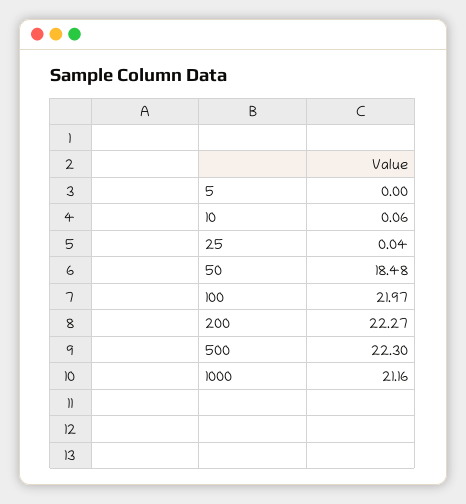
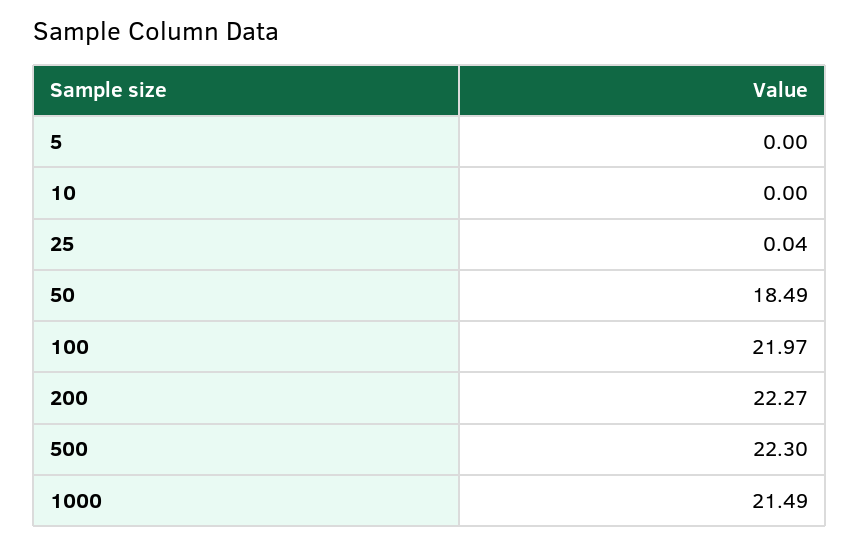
  {
    "5": 0,
-   "10": 0.06,
+   "10": 0,
    "25": 0.04,
-   "50": 18.48,
+   "50": 18.49,
    "100": 21.97,
    "200": 22.27,
    "500": 22.3,
-   "1000": 21.16
+   "1000": 21.49
  }

